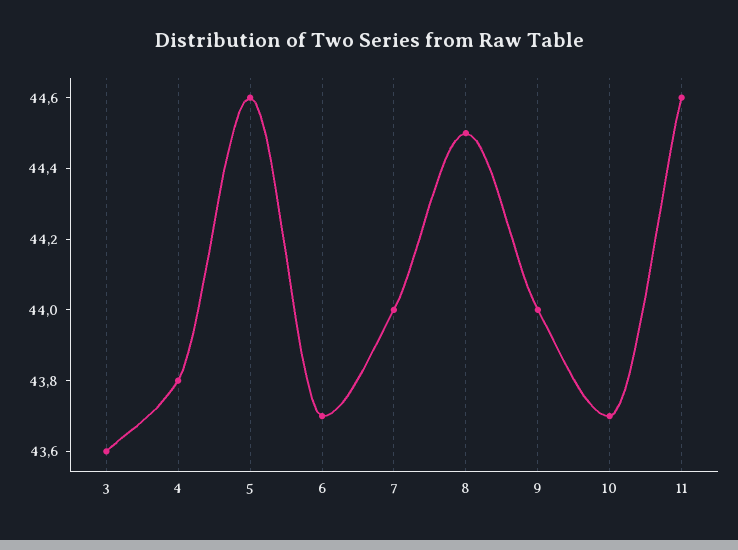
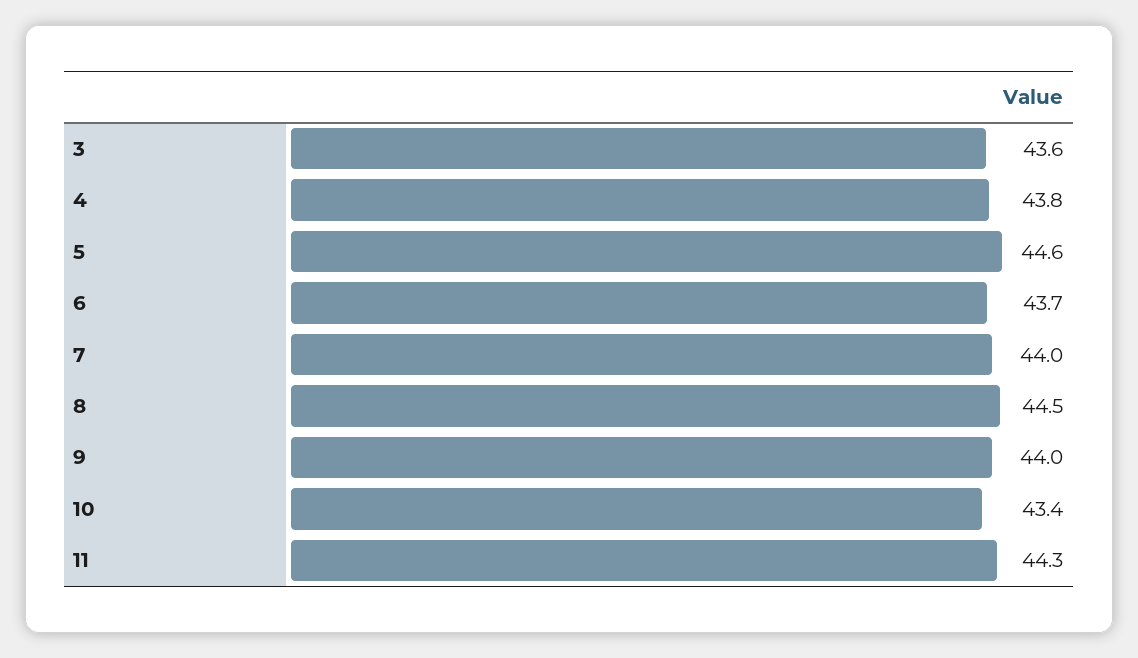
  {
    "3": 43.6,
    "4": 43.8,
    "5": 44.6,
    "6": 43.7,
    "7": 44,
    "8": 44.5,
    "9": 44,
-   "10": 43.7,
+   "10": 43.4,
-   "11": 44.6
+   "11": 44.3
  }

